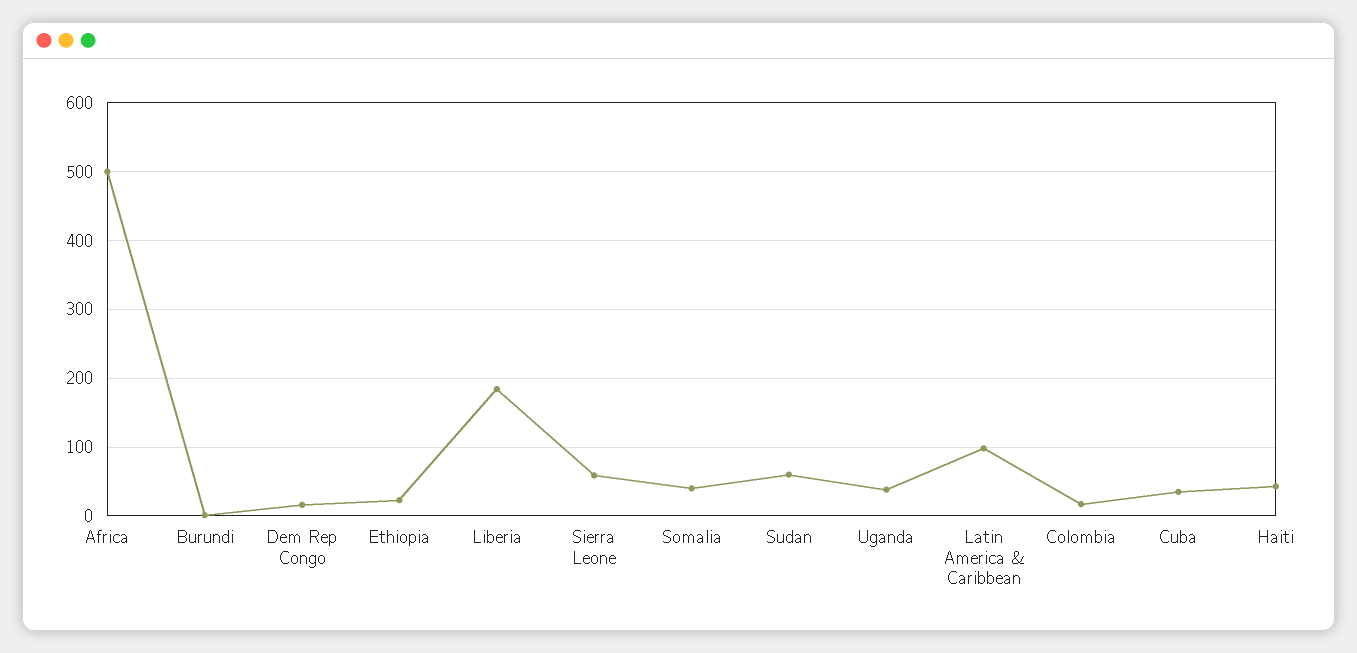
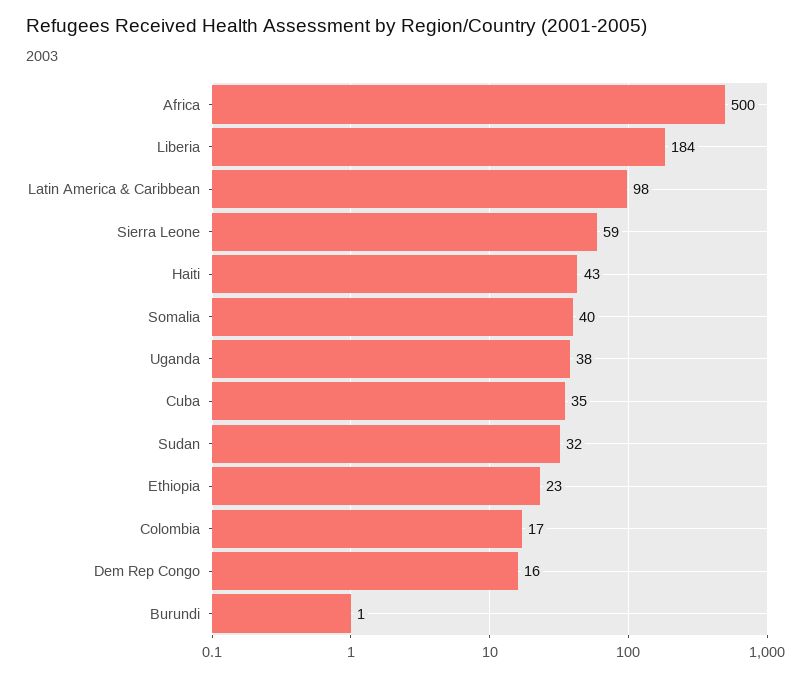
  {
    "Africa": 500,
    "Burundi": 1,
    "Dem Rep Congo": 16,
    "Ethiopia": 23,
    "Liberia": 184,
    "Sierra Leone": 59,
    "Somalia": 40,
-   "Sudan": 60,
+   "Sudan": 32,
    "Uganda": 38,
    "Latin America & Caribbean": 98,
    "Colombia": 17,
    "Cuba": 35,
    "Haiti": 43
  }

